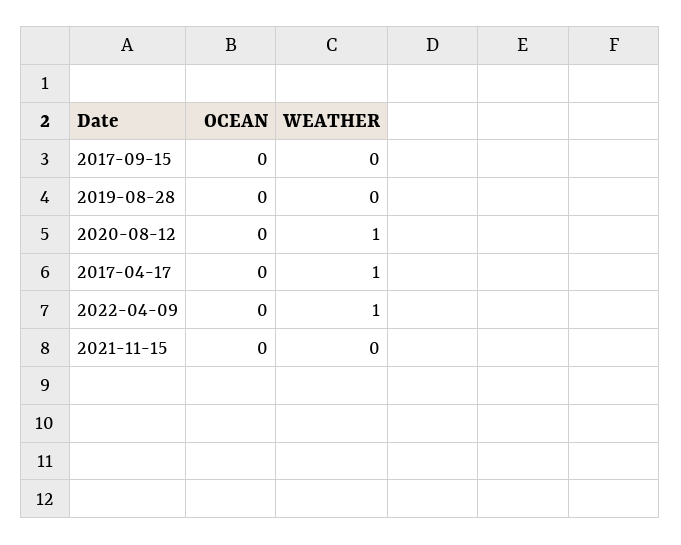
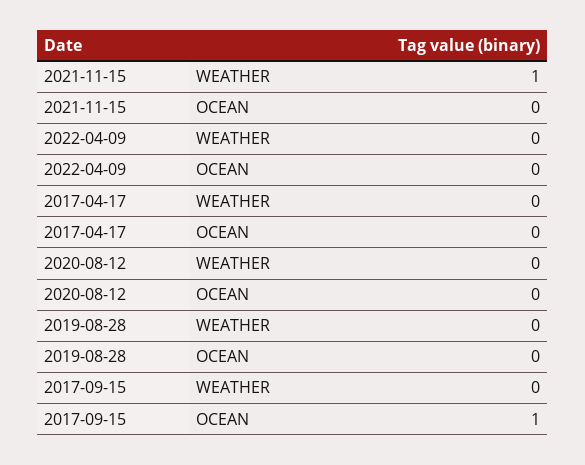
  {
    "OCEAN": {
-     "2017-09-15": 0,
+     "2017-09-15": 1,
      "2019-08-28": 0,
      "2020-08-12": 0,
      "2017-04-17": 0,
      "2022-04-09": 0,
      "2021-11-15": 0
    },
    "WEATHER": {
      "2017-09-15": 0,
      "2019-08-28": 0,
-     "2020-08-12": 1,
+     "2020-08-12": 0,
-     "2017-04-17": 1,
+     "2017-04-17": 0,
-     "2022-04-09": 1,
+     "2022-04-09": 0,
-     "2021-11-15": 0
+     "2021-11-15": 1
    }
  }

